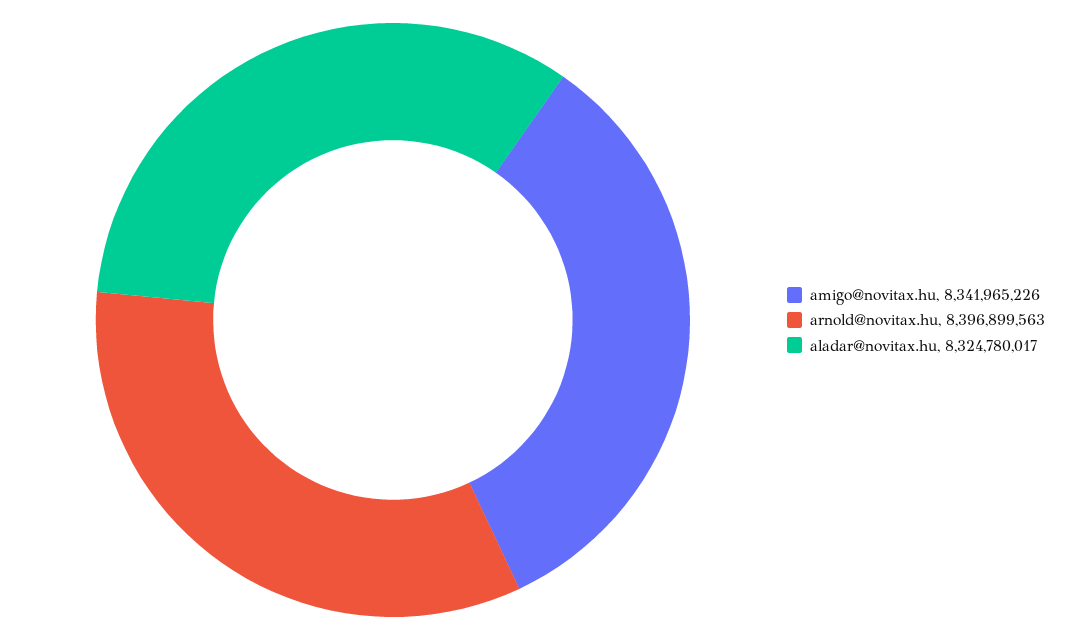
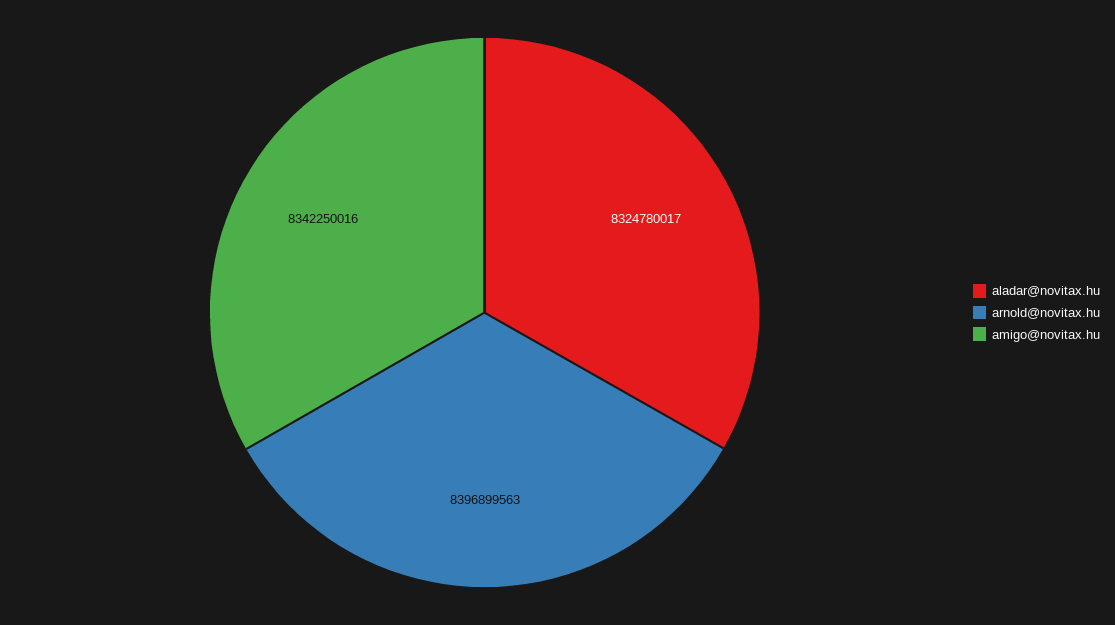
  {
-   "amigo@novitax.hu": 8341965226,
+   "amigo@novitax.hu": 8342250016,
    "arnold@novitax.hu": 8396899563,
    "aladar@novitax.hu": 8324780017
  }

